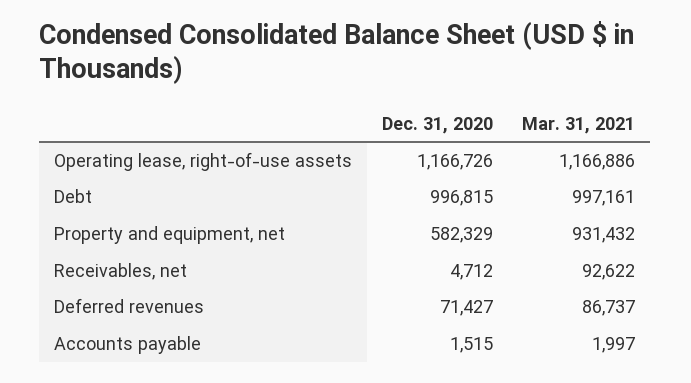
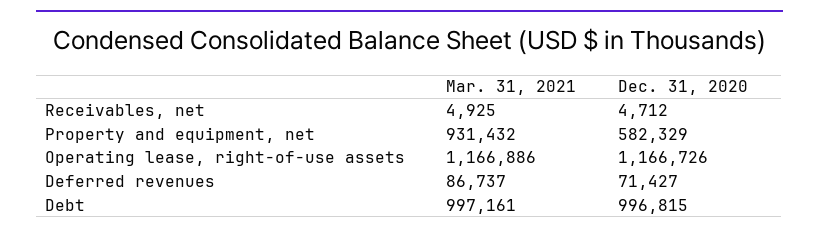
  {
    "Dec. 31, 2020": {
      "Operating lease, right-of-use assets": 1166726,
      "Debt": 996815,
      "Property and equipment, net": 582329,
      "Receivables, net": 4712,
-     "Deferred revenues": 71427,
+     "Deferred revenues": 71427
-     "Accounts payable": 1515
    },
    "Mar. 31, 2021": {
      "Operating lease, right-of-use assets": 1166886,
      "Debt": 997161,
      "Property and equipment, net": 931432,
-     "Receivables, net": 92622,
+     "Receivables, net": 4925,
-     "Deferred revenues": 86737,
+     "Deferred revenues": 86737
-     "Accounts payable": 1997
    }
  }

